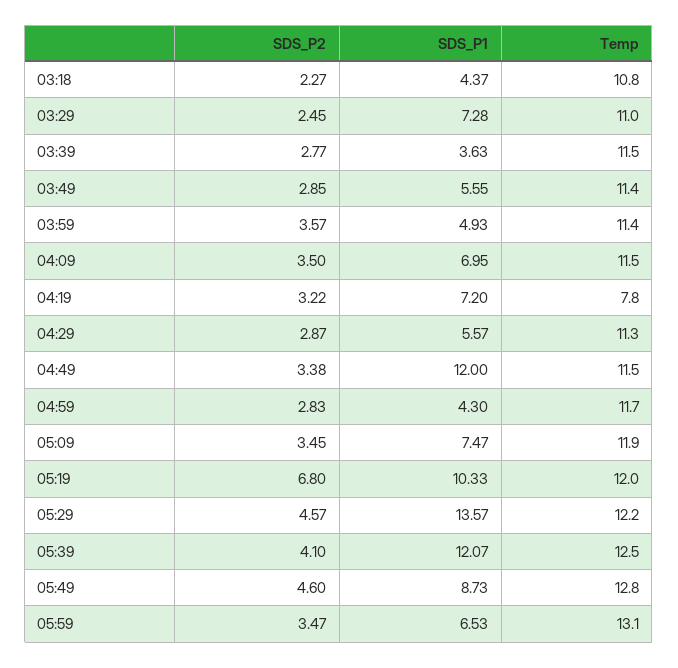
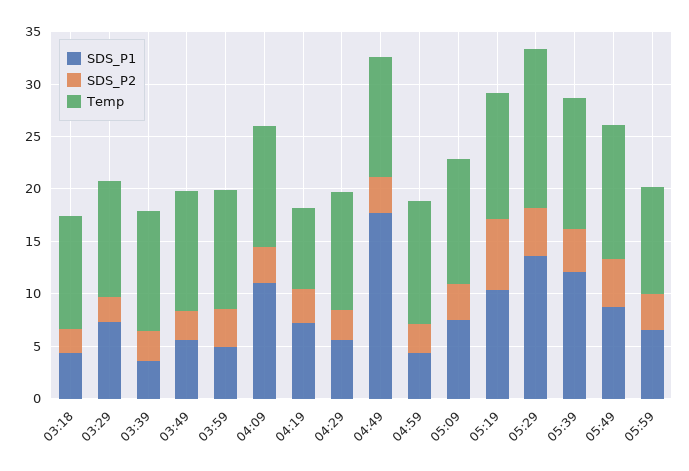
  {
    "SDS_P2": {
      "03:18": 2.27,
      "03:29": 2.45,
      "03:39": 2.77,
      "03:49": 2.85,
      "03:59": 3.57,
      "04:09": 3.5,
      "04:19": 3.22,
      "04:29": 2.87,
      "04:49": 3.38,
      "04:59": 2.83,
      "05:09": 3.45,
      "05:19": 6.8,
      "05:29": 4.57,
      "05:39": 4.1,
      "05:49": 4.6,
      "05:59": 3.47
    },
    "SDS_P1": {
      "03:18": 4.37,
      "03:29": 7.28,
      "03:39": 3.63,
      "03:49": 5.55,
      "03:59": 4.93,
-     "04:09": 6.95,
+     "04:09": 11,
      "04:19": 7.2,
      "04:29": 5.57,
-     "04:49": 12,
+     "04:49": 18,
      "04:59": 4.3,
      "05:09": 7.47,
      "05:19": 10.33,
      "05:29": 13.57,
      "05:39": 12.07,
      "05:49": 8.73,
      "05:59": 6.53
    },
    "Temp": {
      "03:18": 10.8,
      "03:29": 11,
      "03:39": 11.5,
      "03:49": 11.4,
      "03:59": 11.4,
      "04:09": 11.5,
      "04:19": 7.8,
      "04:29": 11.3,
      "04:49": 11.5,
      "04:59": 11.7,
      "05:09": 11.9,
      "05:19": 12,
-     "05:29": 12.2,
+     "05:29": 15,
      "05:39": 12.5,
      "05:49": 12.8,
-     "05:59": 13.1
+     "05:59": 10
    }
  }

